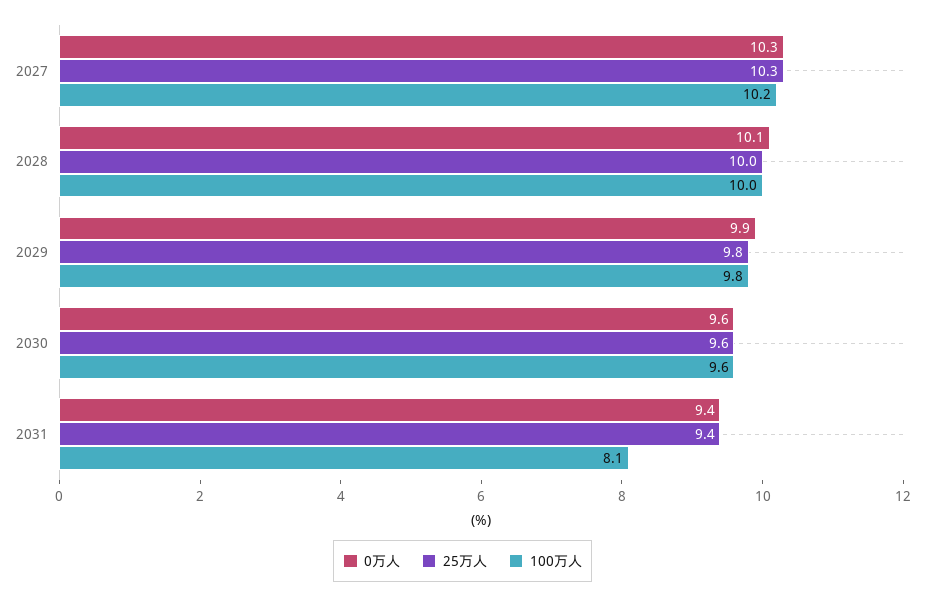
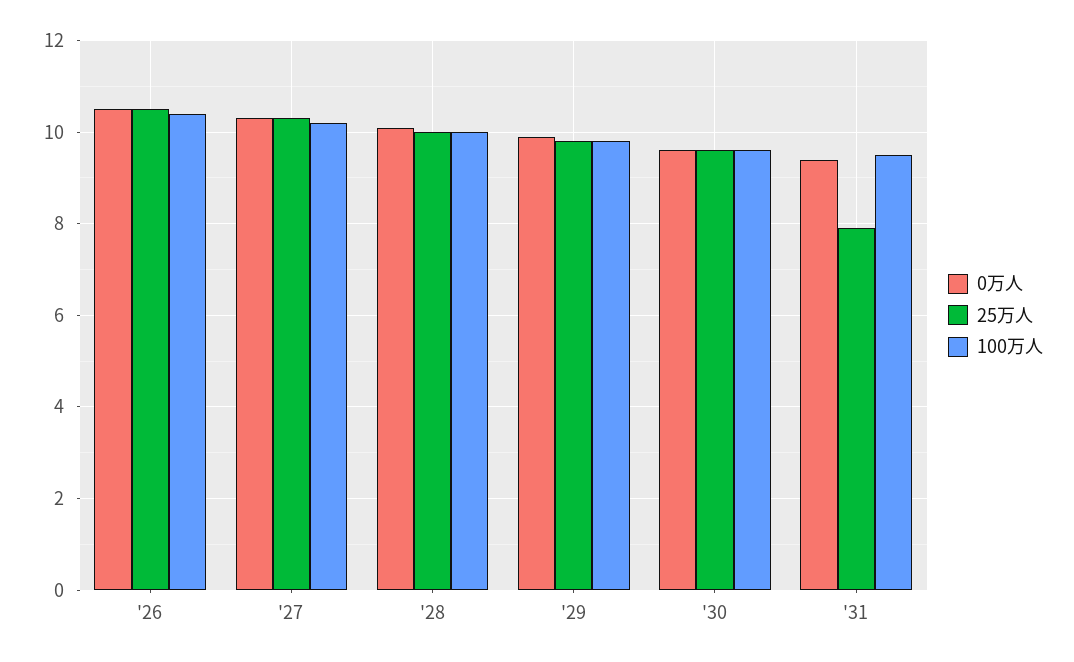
  {
    "0万人": {
      "2027": 10.3,
      "2028": 10.1,
      "2029": 9.9,
      "2030": 9.6,
-     "2031": 9.4
+     "2031": 9.4,
+     "'26": 10.5
    },
    "25万人": {
      "2027": 10.3,
      "2028": 10,
      "2029": 9.8,
      "2030": 9.6,
-     "2031": 9.4
+     "2031": 8,
+     "'26": 10.5
    },
    "100万人": {
      "2027": 10.2,
      "2028": 10,
      "2029": 9.8,
      "2030": 9.6,
-     "2031": 8.1
+     "2031": 9.5,
+     "'26": 10.5
    }
  }

